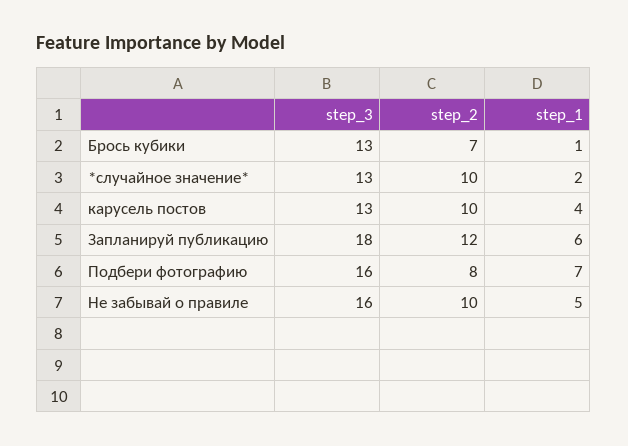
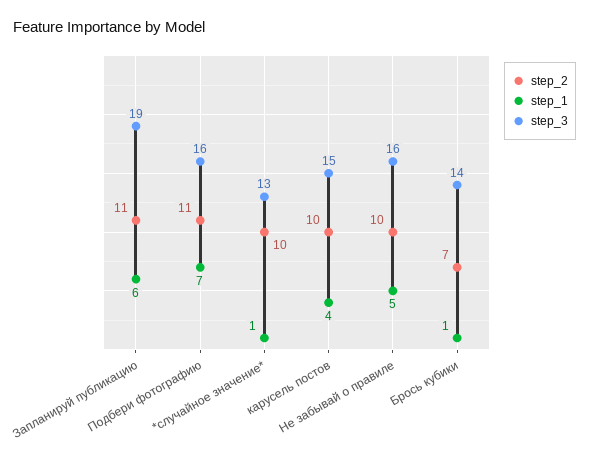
  {
    "step_3": {
-     "Брось кубики": 13,
+     "Брось кубики": 14,
      "*случайное значение*": 13,
-     "карусель постов": 13,
+     "карусель постов": 15,
-     "Запланируй публикацию": 18,
+     "Запланируй публикацию": 19,
      "Подбери фотографию": 16,
      "Не забывай о правиле": 16
    },
    "step_2": {
      "Брось кубики": 7,
      "*случайное значение*": 10,
      "карусель постов": 10,
-     "Запланируй публикацию": 12,
+     "Запланируй публикацию": 11,
-     "Подбери фотографию": 8,
+     "Подбери фотографию": 11,
      "Не забывай о правиле": 10
    },
    "step_1": {
      "Брось кубики": 1,
-     "*случайное значение*": 2,
+     "*случайное значение*": 1,
      "карусель постов": 4,
      "Запланируй публикацию": 6,
      "Подбери фотографию": 7,
      "Не забывай о правиле": 5
    }
  }

